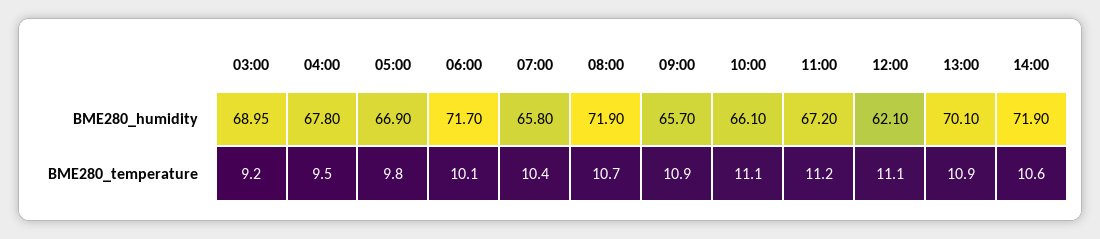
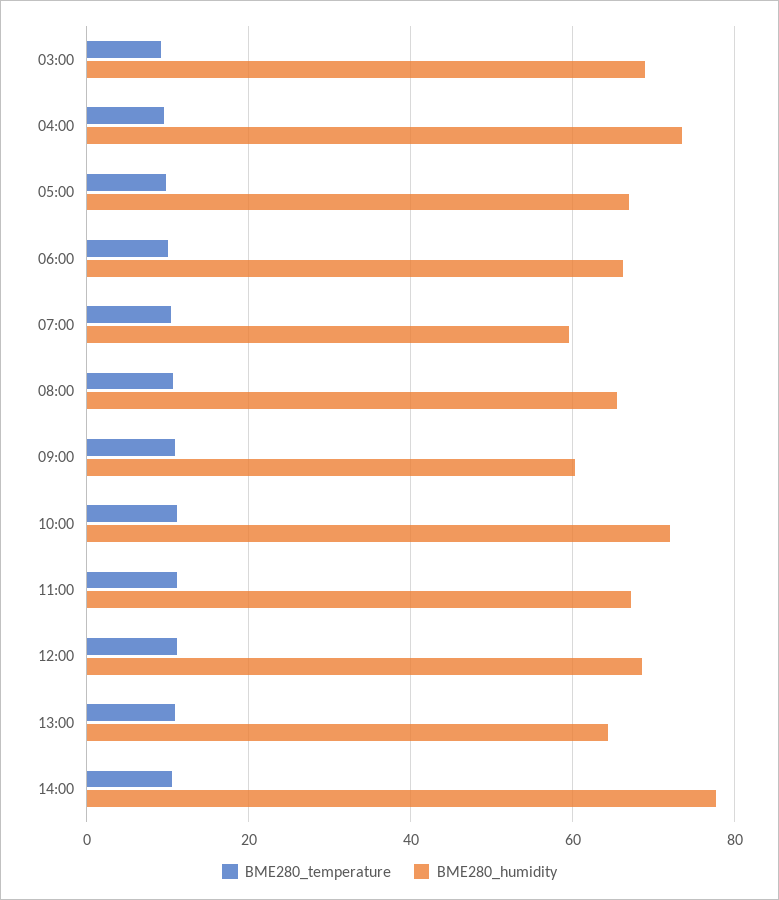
  {
    "BME280_humidity": {
      "03:00": 68.95,
-     "04:00": 67.8,
+     "04:00": 74,
      "05:00": 66.9,
-     "06:00": 71.7,
+     "06:00": 66,
-     "07:00": 65.8,
+     "07:00": 60,
-     "08:00": 71.9,
+     "08:00": 66,
-     "09:00": 65.7,
+     "09:00": 60,
-     "10:00": 66.1,
+     "10:00": 72,
      "11:00": 67.2,
-     "12:00": 62.1,
+     "12:00": 68,
-     "13:00": 70.1,
+     "13:00": 64,
-     "14:00": 71.9
+     "14:00": 78
    },
    "BME280_temperature": {
      "03:00": 9.2,
      "04:00": 9.5,
      "05:00": 9.8,
      "06:00": 10.1,
      "07:00": 10.4,
      "08:00": 10.7,
      "09:00": 10.9,
      "10:00": 11.1,
      "11:00": 11.2,
      "12:00": 11.1,
      "13:00": 10.9,
      "14:00": 10.6
    }
  }

